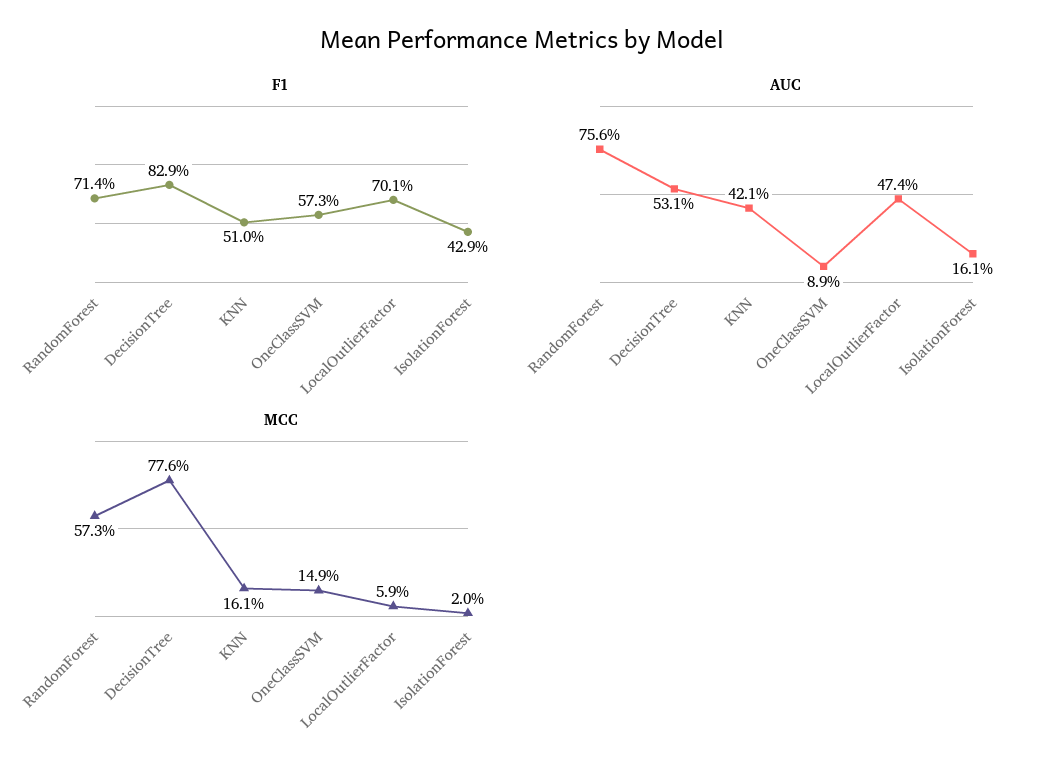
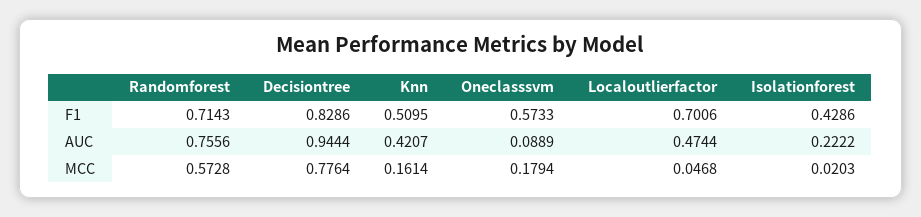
  {
    "F1": {
      "RandomForest": 0.7143,
      "DecisionTree": 0.8286,
      "KNN": 0.5095,
      "OneClassSVM": 0.5733,
      "LocalOutlierFactor": 0.7006,
      "IsolationForest": 0.4286
    },
    "AUC": {
      "RandomForest": 0.7556,
-     "DecisionTree": 0.531,
+     "DecisionTree": 0.9444,
      "KNN": 0.4207,
      "OneClassSVM": 0.0889,
      "LocalOutlierFactor": 0.4744,
-     "IsolationForest": 0.161
+     "IsolationForest": 0.2222
    },
    "MCC": {
      "RandomForest": 0.5728,
      "DecisionTree": 0.7764,
      "KNN": 0.1614,
-     "OneClassSVM": 0.149,
+     "OneClassSVM": 0.1794,
-     "LocalOutlierFactor": 0.059,
+     "LocalOutlierFactor": 0.0468,
      "IsolationForest": 0.0203
    }
  }

